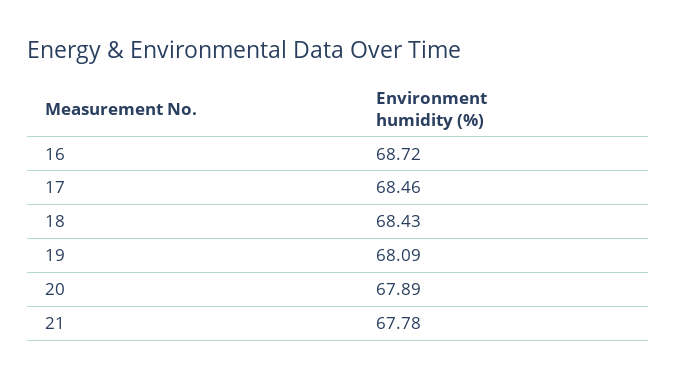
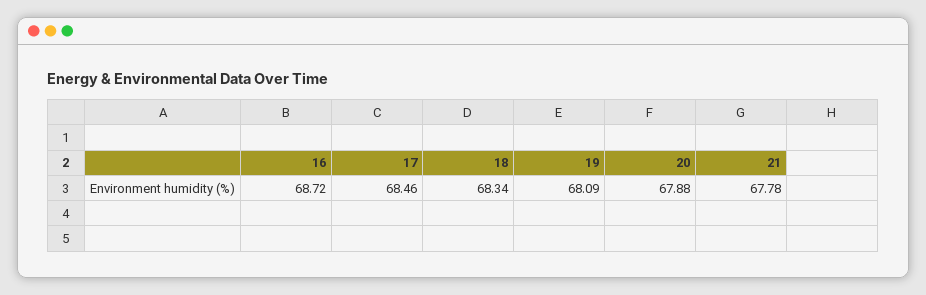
  {
    "16": 68.72,
    "17": 68.46,
-   "18": 68.43,
+   "18": 68.34,
    "19": 68.09,
-   "20": 67.89,
+   "20": 67.88,
    "21": 67.78
  }

